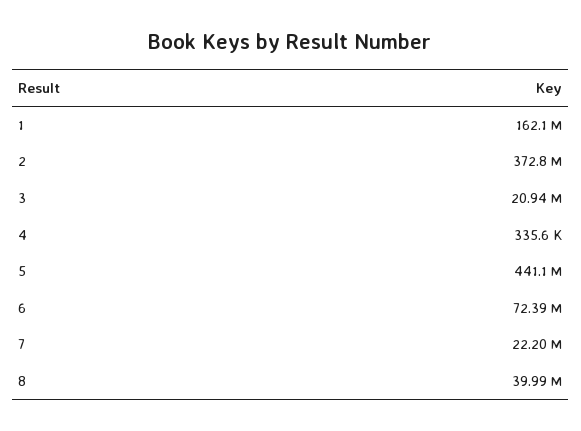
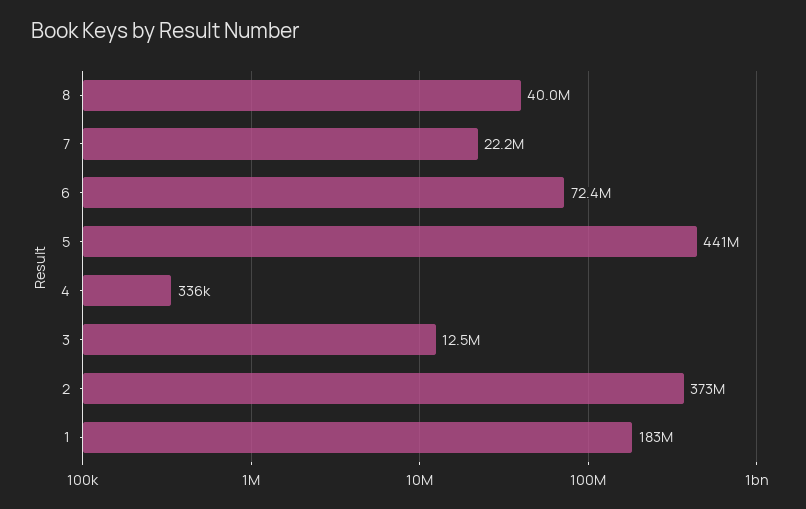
  {
-   "1": 162100000,
+   "1": 183000000,
    "2": 372800000,
-   "3": 20940000,
+   "3": 12500000,
    "4": 335600,
    "5": 441100000,
    "6": 72390000,
    "7": 22200000,
    "8": 39990000
  }

